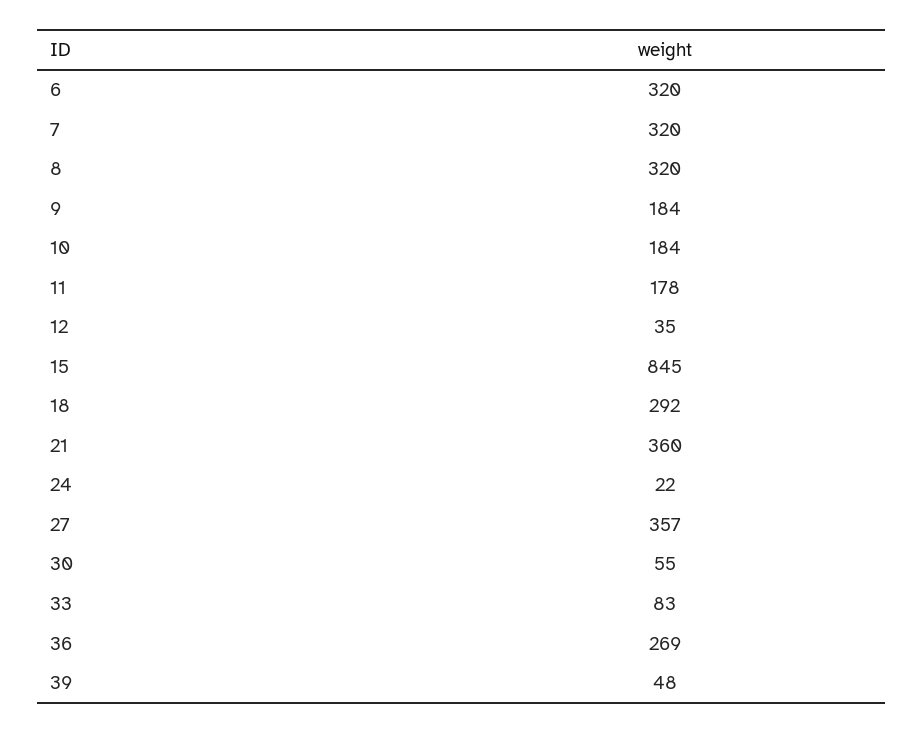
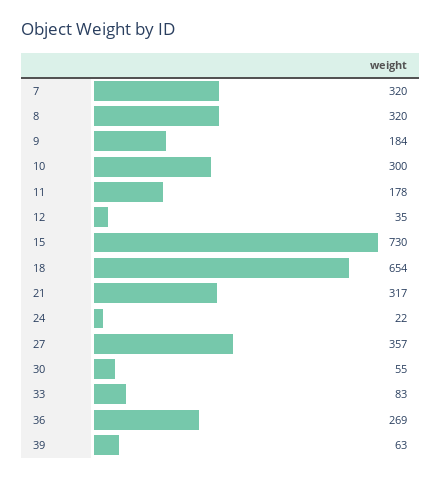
  {
-   "6": 320,
    "7": 320,
    "8": 320,
    "9": 184,
-   "10": 184,
+   "10": 300,
    "11": 178,
    "12": 35,
-   "15": 845,
+   "15": 730,
-   "18": 292,
+   "18": 654,
-   "21": 360,
+   "21": 317,
    "24": 22,
    "27": 357,
    "30": 55,
    "33": 83,
    "36": 269,
-   "39": 48
+   "39": 63
  }

